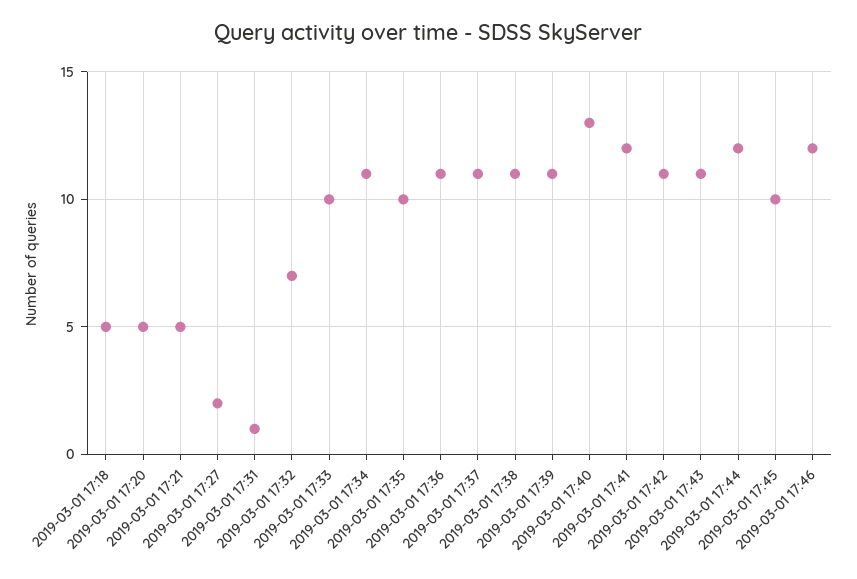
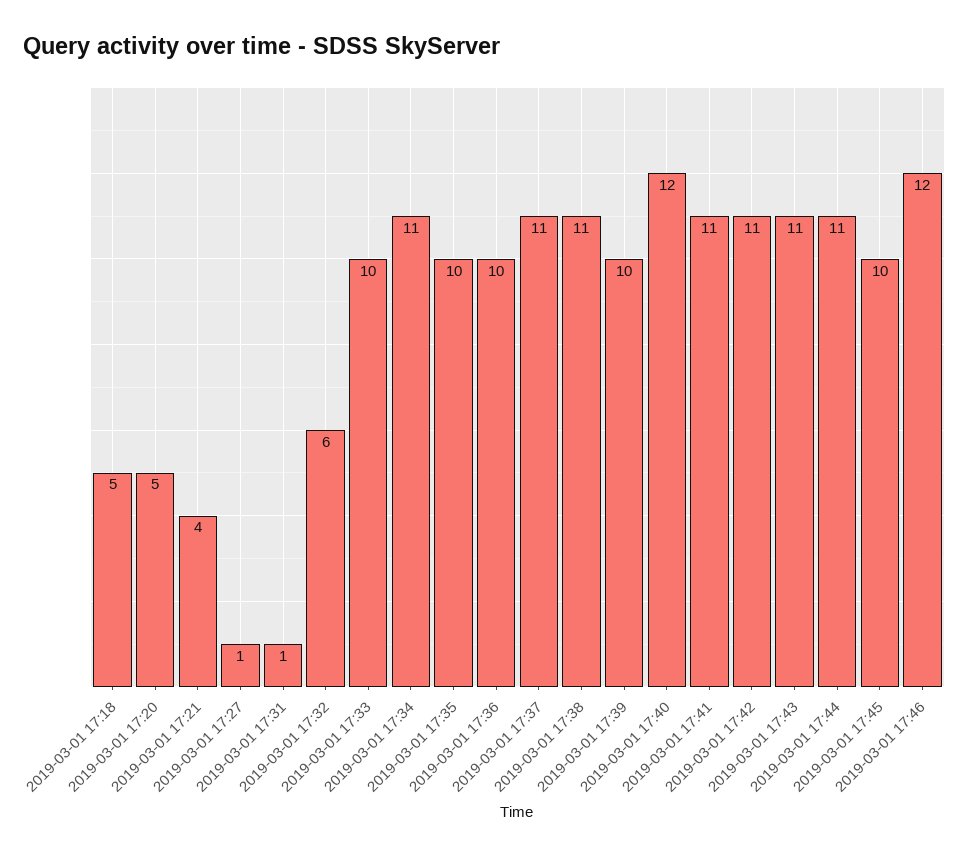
  {
    "2019-03-01 17:18": 5,
    "2019-03-01 17:20": 5,
-   "2019-03-01 17:21": 5,
+   "2019-03-01 17:21": 4,
-   "2019-03-01 17:27": 2,
+   "2019-03-01 17:27": 1,
    "2019-03-01 17:31": 1,
-   "2019-03-01 17:32": 7,
+   "2019-03-01 17:32": 6,
    "2019-03-01 17:33": 10,
    "2019-03-01 17:34": 11,
    "2019-03-01 17:35": 10,
-   "2019-03-01 17:36": 11,
+   "2019-03-01 17:36": 10,
    "2019-03-01 17:37": 11,
    "2019-03-01 17:38": 11,
-   "2019-03-01 17:39": 11,
+   "2019-03-01 17:39": 10,
-   "2019-03-01 17:40": 13,
+   "2019-03-01 17:40": 12,
-   "2019-03-01 17:41": 12,
+   "2019-03-01 17:41": 11,
    "2019-03-01 17:42": 11,
    "2019-03-01 17:43": 11,
-   "2019-03-01 17:44": 12,
+   "2019-03-01 17:44": 11,
    "2019-03-01 17:45": 10,
    "2019-03-01 17:46": 12
  }

